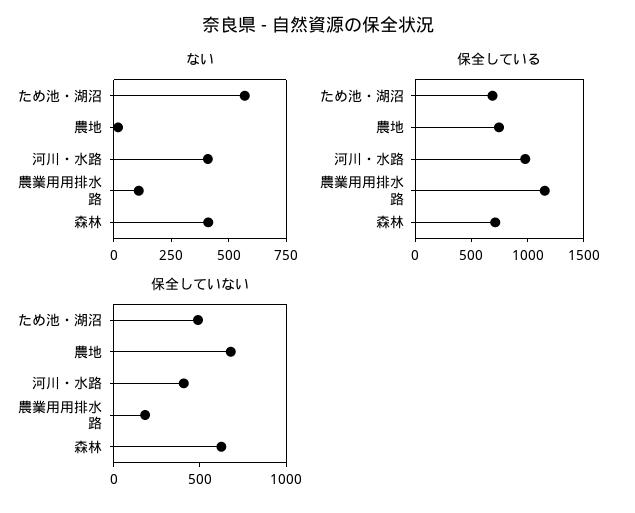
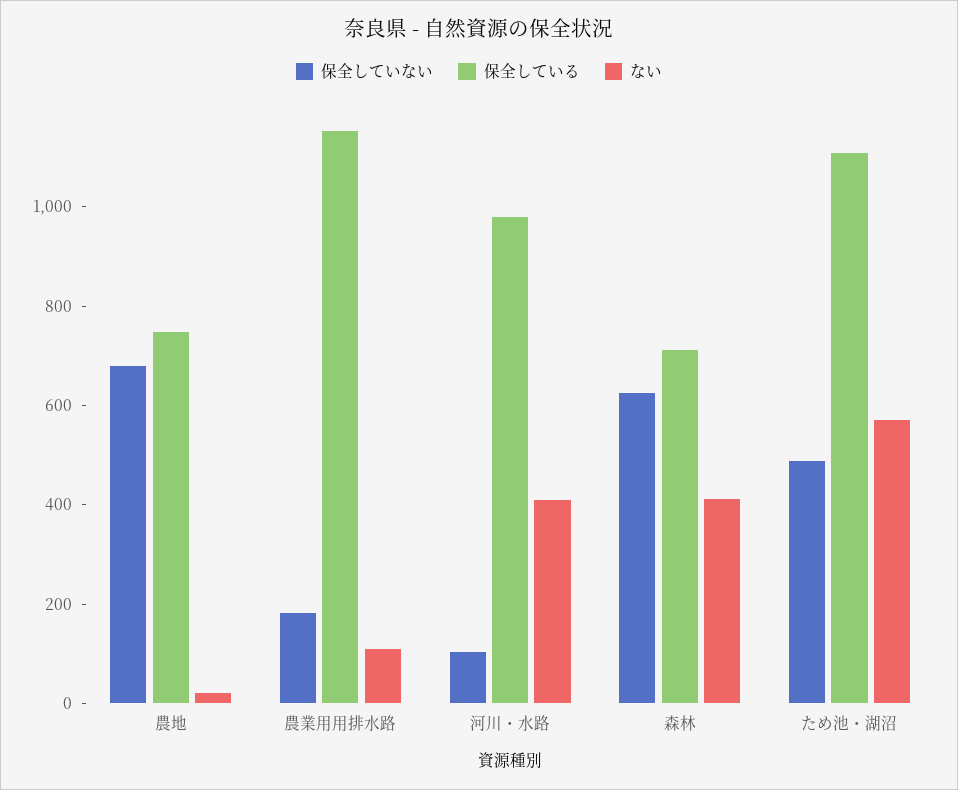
  {
    "ない": {
      "ため池・湖沼": 550,
      "農地": 0,
      "河川・水路": 400,
      "農業用用排水路": 100,
      "森林": 400
    },
    "保全している": {
-     "ため池・湖沼": 700,
+     "ため池・湖沼": 1100,
      "農地": 750,
      "河川・水路": 1000,
      "農業用用排水路": 1150,
      "森林": 700
    },
    "保全していない": {
      "ため池・湖沼": 500,
      "農地": 700,
-     "河川・水路": 400,
+     "河川・水路": 100,
      "農業用用排水路": 200,
      "森林": 650
    }
  }

